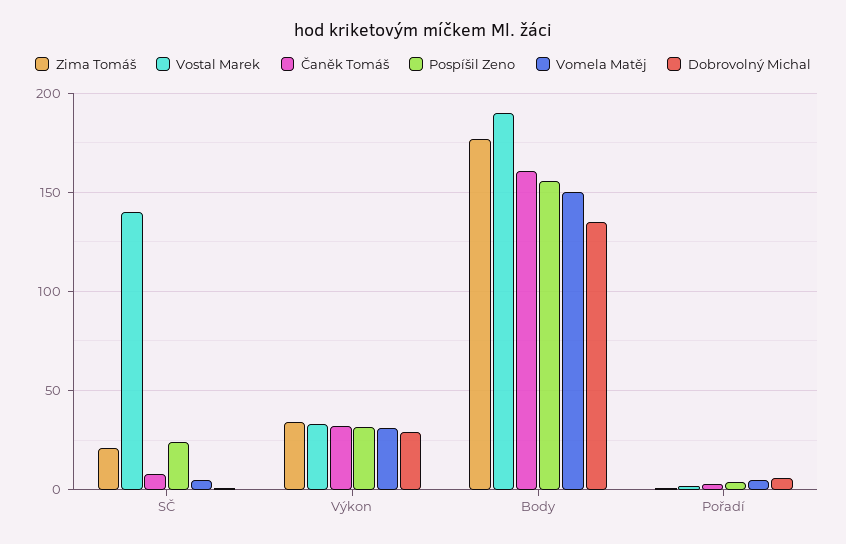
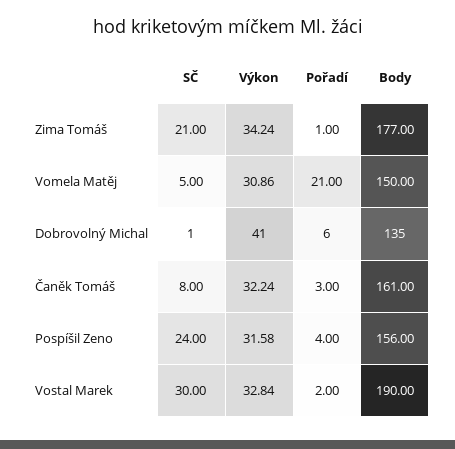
  {
    "Zima Tomáš": {
      "SČ": 21,
      "Výkon": 34.24,
      "Body": 177,
      "Pořadí": 1
    },
    "Vostal Marek": {
-     "SČ": 140,
+     "SČ": 30,
      "Výkon": 32.84,
      "Body": 190,
      "Pořadí": 2
    },
    "Čaněk Tomáš": {
      "SČ": 8,
      "Výkon": 32.24,
      "Body": 161,
      "Pořadí": 3
    },
    "Pospíšil Zeno": {
      "SČ": 24,
      "Výkon": 31.58,
      "Body": 156,
      "Pořadí": 4
    },
    "Vomela Matěj": {
      "SČ": 5,
      "Výkon": 30.86,
      "Body": 150,
-     "Pořadí": 5
+     "Pořadí": 21
    },
    "Dobrovolný Michal": {
      "SČ": 1,
-     "Výkon": 30,
+     "Výkon": 41,
      "Body": 135,
      "Pořadí": 6
    }
  }

